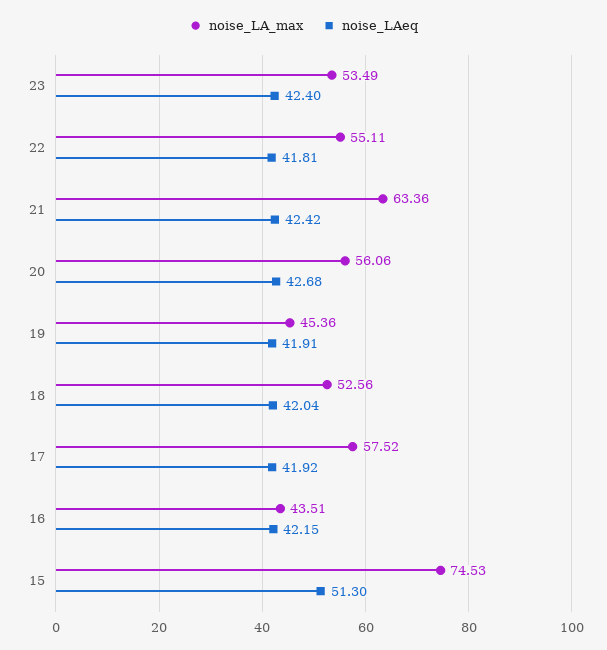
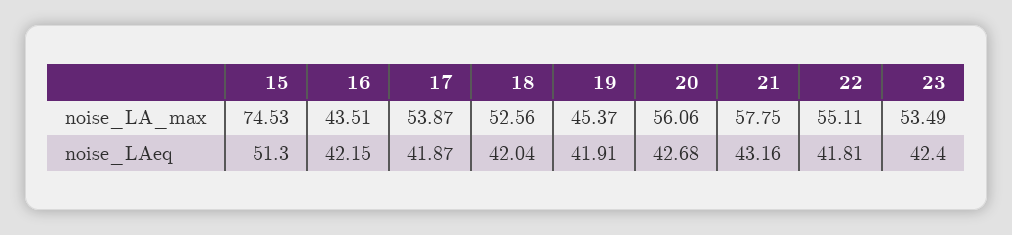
  {
    "noise_LA_max": {
      "23": 53.49,
      "22": 55.11,
-     "21": 63.36,
+     "21": 57.75,
      "20": 56.06,
-     "19": 45.36,
+     "19": 45.37,
      "18": 52.56,
-     "17": 57.52,
+     "17": 53.87,
      "16": 43.51,
      "15": 74.53
    },
    "noise_LAeq": {
      "23": 42.4,
      "22": 41.81,
-     "21": 42.42,
+     "21": 43.16,
      "20": 42.68,
      "19": 41.91,
      "18": 42.04,
-     "17": 41.92,
+     "17": 41.87,
      "16": 42.15,
      "15": 51.3
    }
  }

